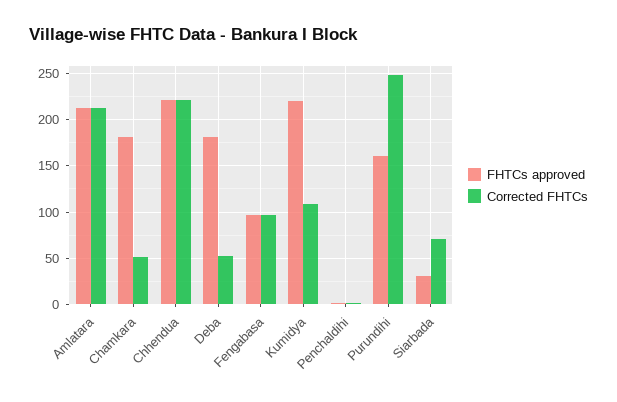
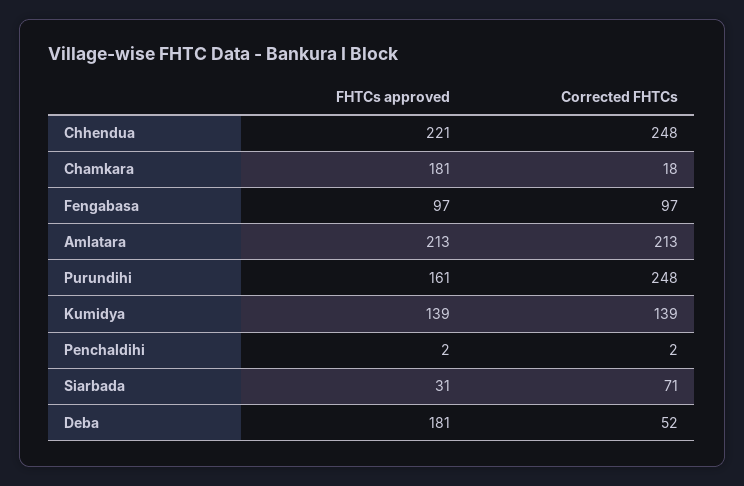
  {
    "FHTCs approved": {
      "Amlatara": 213,
      "Chamkara": 181,
      "Chhendua": 221,
      "Deba": 181,
      "Fengabasa": 97,
-     "Kumidya": 220,
+     "Kumidya": 139,
      "Penchaldihi": 2,
      "Purundihi": 161,
      "Siarbada": 31
    },
    "Corrected FHTCs": {
      "Amlatara": 213,
-     "Chamkara": 50,
+     "Chamkara": 18,
-     "Chhendua": 220,
+     "Chhendua": 248,
      "Deba": 52,
      "Fengabasa": 97,
-     "Kumidya": 110,
+     "Kumidya": 139,
      "Penchaldihi": 2,
      "Purundihi": 248,
      "Siarbada": 71
    }
  }

